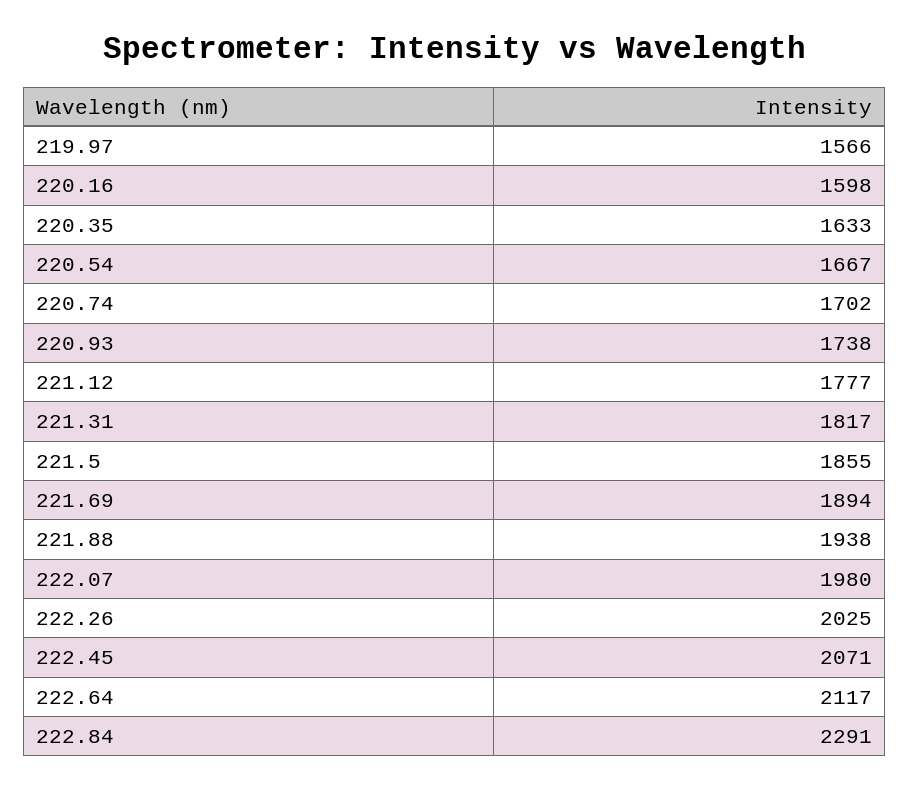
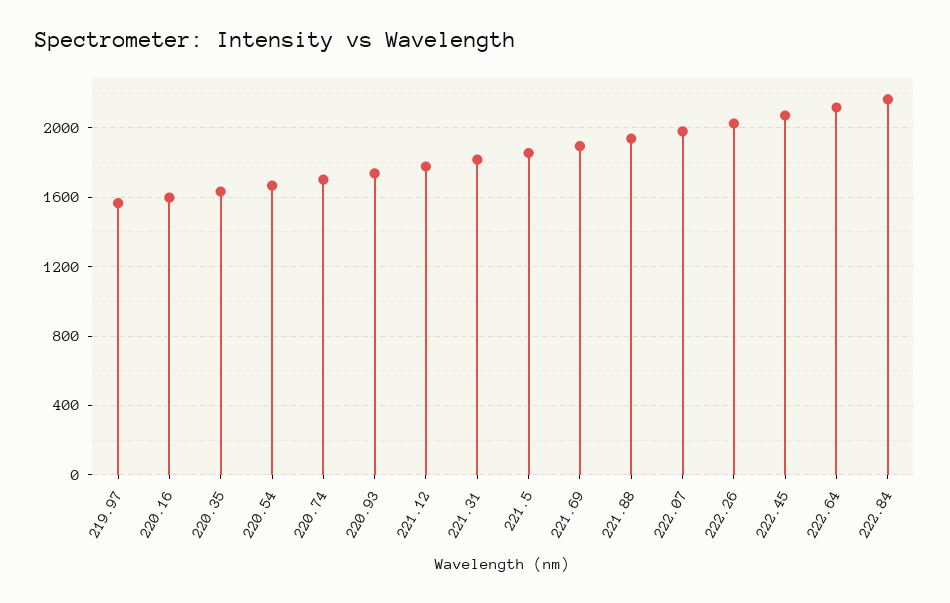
  {
    "219.97": 1566,
    "220.16": 1598,
    "220.35": 1633,
    "220.54": 1667,
    "220.74": 1702,
    "220.93": 1738,
    "221.12": 1777,
    "221.31": 1817,
    "221.5": 1855,
    "221.69": 1894,
    "221.88": 1938,
    "222.07": 1980,
    "222.26": 2025,
    "222.45": 2071,
    "222.64": 2117,
-   "222.84": 2291
+   "222.84": 2150
  }

